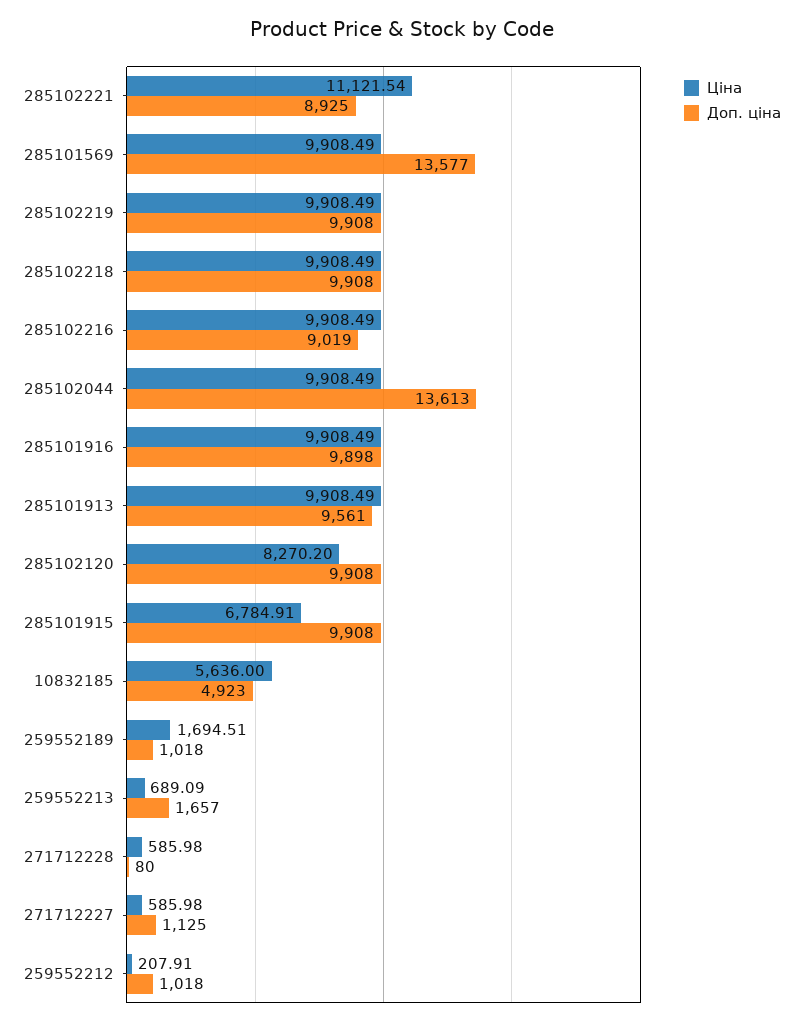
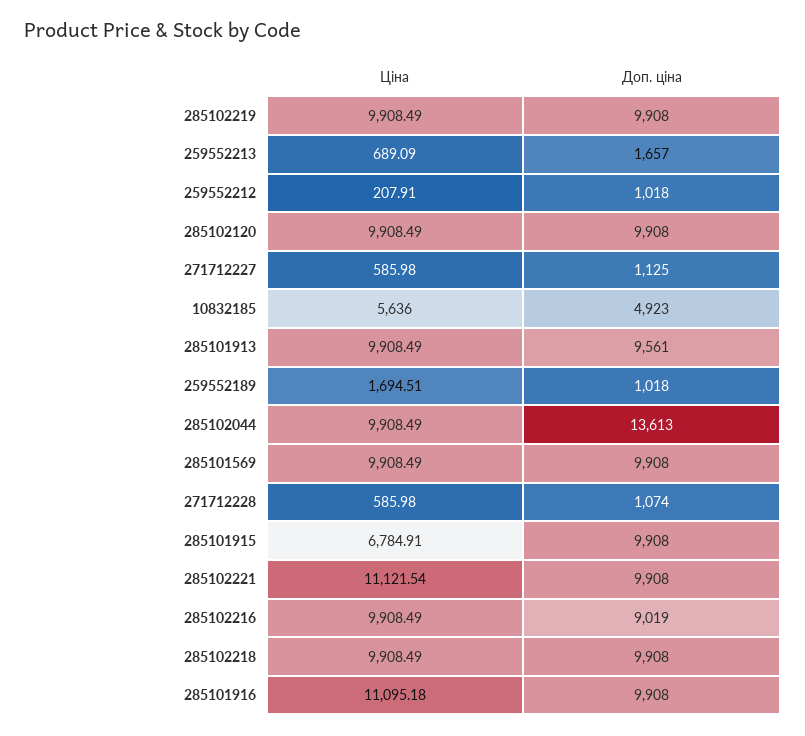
  {
    "Ціна": {
      "285102221": 11121.54,
      "285101569": 9908.49,
      "285102219": 9908.49,
      "285102218": 9908.49,
      "285102216": 9908.49,
      "285102044": 9908.49,
-     "285101916": 9908.49,
+     "285101916": 11095.18,
      "285101913": 9908.49,
-     "285102120": 8270.2,
+     "285102120": 9908.49,
      "285101915": 6784.91,
      "10832185": 5636,
      "259552189": 1694.51,
      "259552213": 689.09,
      "271712228": 585.98,
      "271712227": 585.98,
      "259552212": 207.91
    },
    "Доп. ціна": {
-     "285102221": 8925,
+     "285102221": 9908,
-     "285101569": 13577,
+     "285101569": 9908,
      "285102219": 9908,
      "285102218": 9908,
      "285102216": 9019,
      "285102044": 13613,
-     "285101916": 9898,
+     "285101916": 9908,
      "285101913": 9561,
      "285102120": 9908,
      "285101915": 9908,
      "10832185": 4923,
      "259552189": 1018,
      "259552213": 1657,
-     "271712228": 80,
+     "271712228": 1074,
      "271712227": 1125,
      "259552212": 1018
    }
  }

